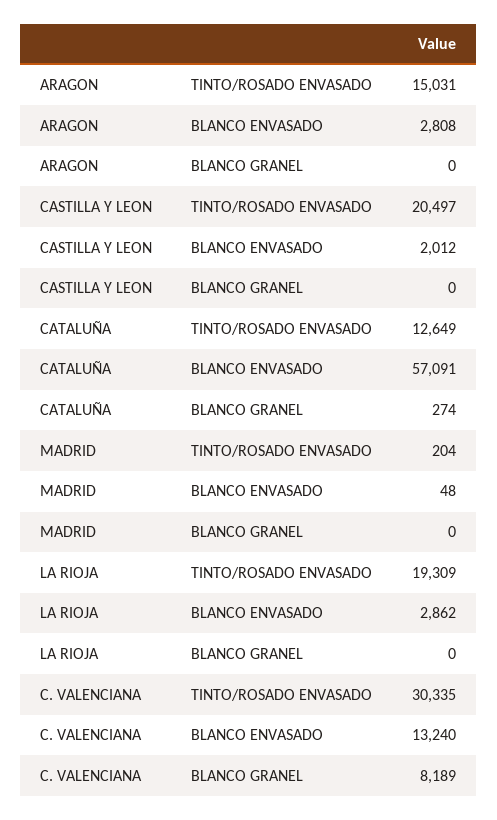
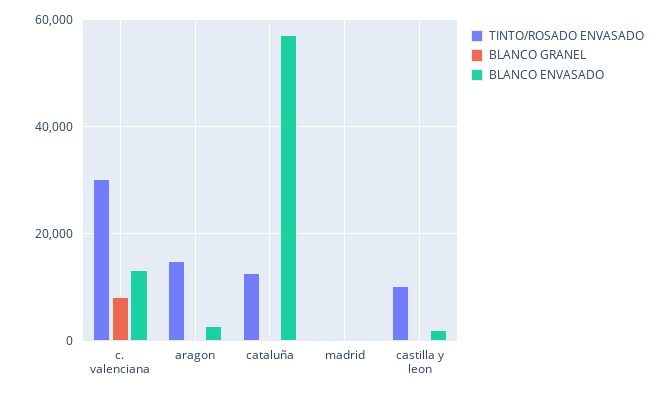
  {
    "TINTO/ROSADO ENVASADO": {
      "ARAGON": 15031,
-     "CASTILLA Y LEON": 20497,
+     "CASTILLA Y LEON": 10000,
      "CATALUÑA": 12649,
      "MADRID": 204,
-     "LA RIOJA": 19309,
      "C. VALENCIANA": 30335
    },
    "BLANCO ENVASADO": {
      "ARAGON": 2808,
      "CASTILLA Y LEON": 2012,
      "CATALUÑA": 57091,
      "MADRID": 48,
-     "LA RIOJA": 2862,
      "C. VALENCIANA": 13240
    },
    "BLANCO GRANEL": {
      "ARAGON": 0,
      "CASTILLA Y LEON": 0,
      "CATALUÑA": 274,
      "MADRID": 0,
-     "LA RIOJA": 0,
      "C. VALENCIANA": 8189
    }
  }

